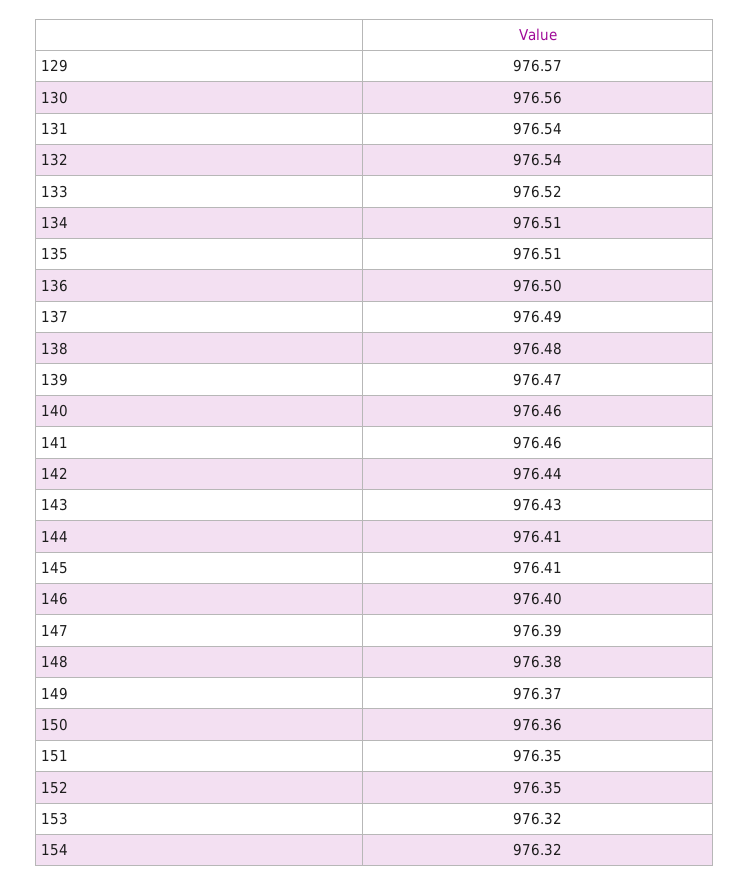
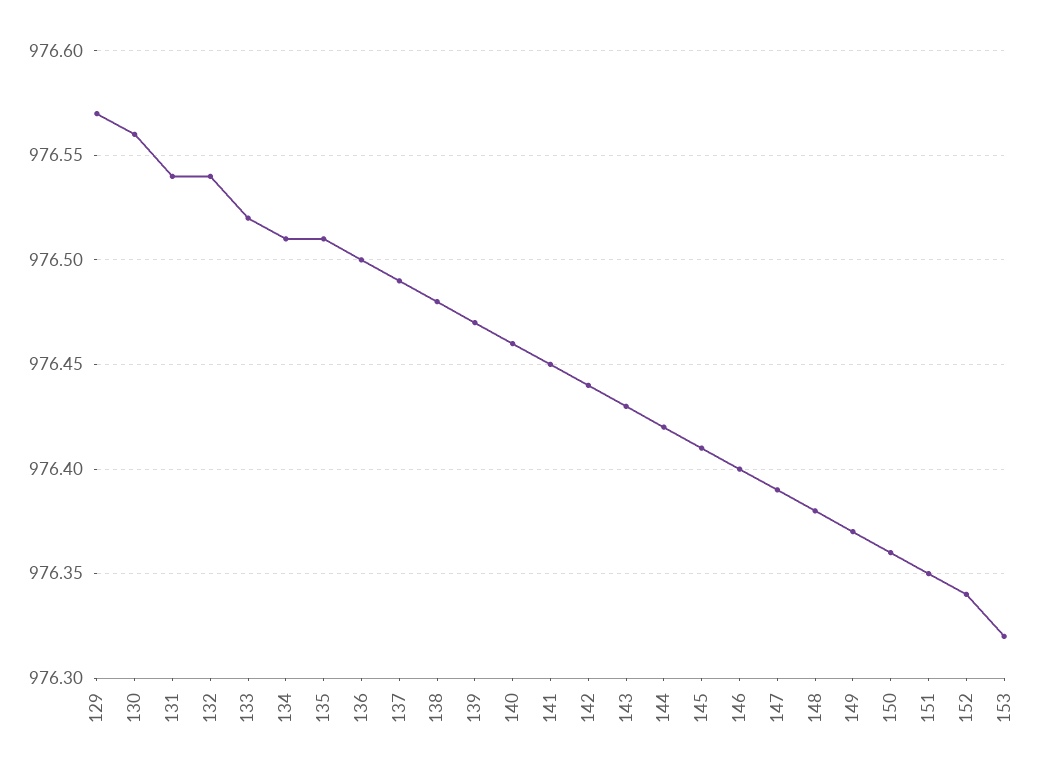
  {
    "129": 976.57,
    "130": 976.56,
    "131": 976.54,
    "132": 976.54,
    "133": 976.52,
    "134": 976.51,
    "135": 976.51,
    "136": 976.5,
    "137": 976.49,
    "138": 976.48,
    "139": 976.47,
    "140": 976.46,
-   "141": 976.46,
+   "141": 976.45,
    "142": 976.44,
    "143": 976.43,
-   "144": 976.41,
+   "144": 976.42,
    "145": 976.41,
    "146": 976.4,
    "147": 976.39,
    "148": 976.38,
    "149": 976.37,
    "150": 976.36,
    "151": 976.35,
-   "152": 976.35,
+   "152": 976.34,
-   "153": 976.32,
+   "153": 976.32
-   "154": 976.32
  }

